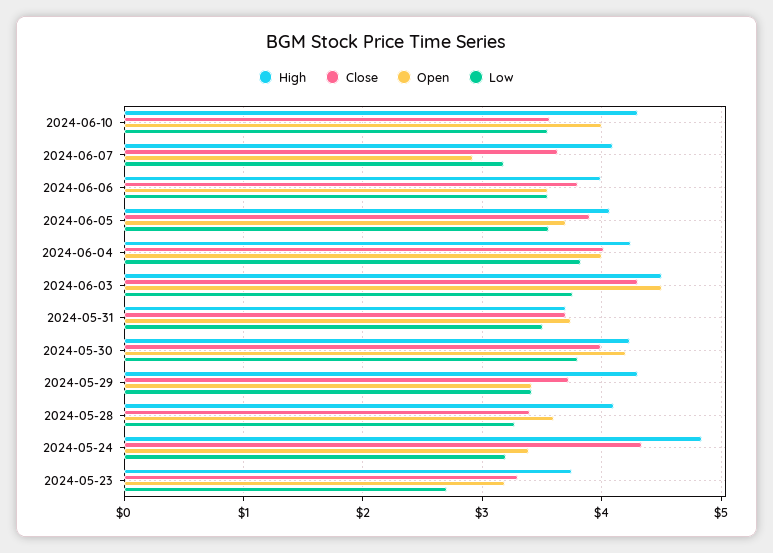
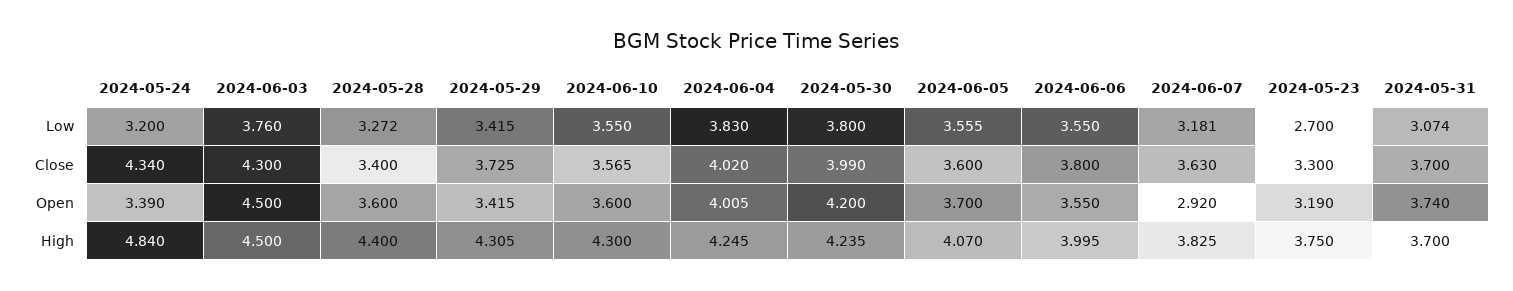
  {
    "High": {
      "2024-06-10": 4.3,
-     "2024-06-07": 4.1,
+     "2024-06-07": 3.825,
      "2024-06-06": 3.995,
      "2024-06-05": 4.07,
      "2024-06-04": 4.245,
      "2024-06-03": 4.5,
      "2024-05-31": 3.7,
      "2024-05-30": 4.235,
      "2024-05-29": 4.305,
-     "2024-05-28": 4.1,
+     "2024-05-28": 4.4,
      "2024-05-24": 4.84,
      "2024-05-23": 3.75
    },
    "Close": {
      "2024-06-10": 3.565,
      "2024-06-07": 3.63,
      "2024-06-06": 3.8,
-     "2024-06-05": 3.9,
+     "2024-06-05": 3.6,
      "2024-06-04": 4.02,
      "2024-06-03": 4.3,
      "2024-05-31": 3.7,
      "2024-05-30": 3.99,
      "2024-05-29": 3.725,
      "2024-05-28": 3.4,
      "2024-05-24": 4.34,
      "2024-05-23": 3.3
    },
    "Open": {
-     "2024-06-10": 4,
+     "2024-06-10": 3.6,
      "2024-06-07": 2.92,
      "2024-06-06": 3.55,
      "2024-06-05": 3.7,
      "2024-06-04": 4.005,
      "2024-06-03": 4.5,
      "2024-05-31": 3.74,
      "2024-05-30": 4.2,
      "2024-05-29": 3.415,
      "2024-05-28": 3.6,
      "2024-05-24": 3.39,
      "2024-05-23": 3.19
    },
    "Low": {
      "2024-06-10": 3.55,
      "2024-06-07": 3.181,
      "2024-06-06": 3.55,
      "2024-06-05": 3.555,
      "2024-06-04": 3.83,
      "2024-06-03": 3.76,
-     "2024-05-31": 3.5,
+     "2024-05-31": 3.074,
      "2024-05-30": 3.8,
      "2024-05-29": 3.415,
      "2024-05-28": 3.272,
      "2024-05-24": 3.2,
      "2024-05-23": 2.7
    }
  }

